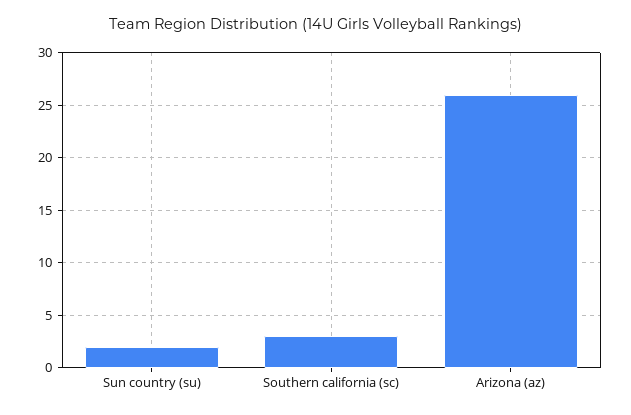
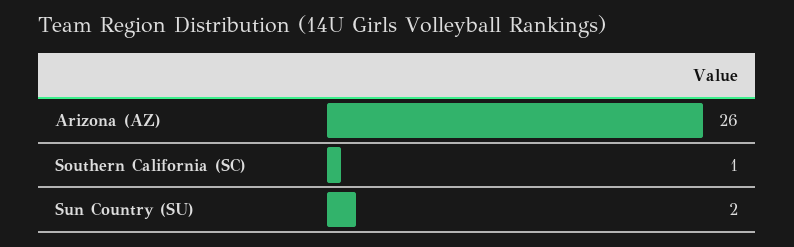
  {
    "Sun country (su)": 2,
-   "Southern california (sc)": 3,
+   "Southern california (sc)": 1,
    "Arizona (az)": 26
  }

